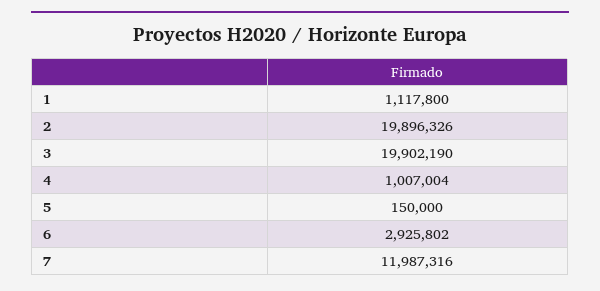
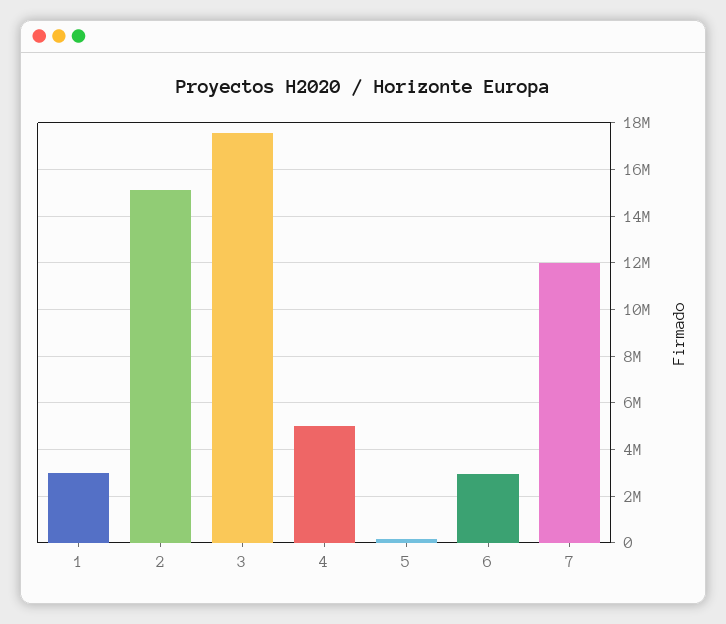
  {
-   "1": 1117800,
+   "1": 3000000,
-   "2": 19896326,
+   "2": 15000000,
-   "3": 19902190,
+   "3": 17500000,
-   "4": 1007004,
+   "4": 5000000,
    "5": 150000,
    "6": 2925802,
    "7": 11987316
  }

